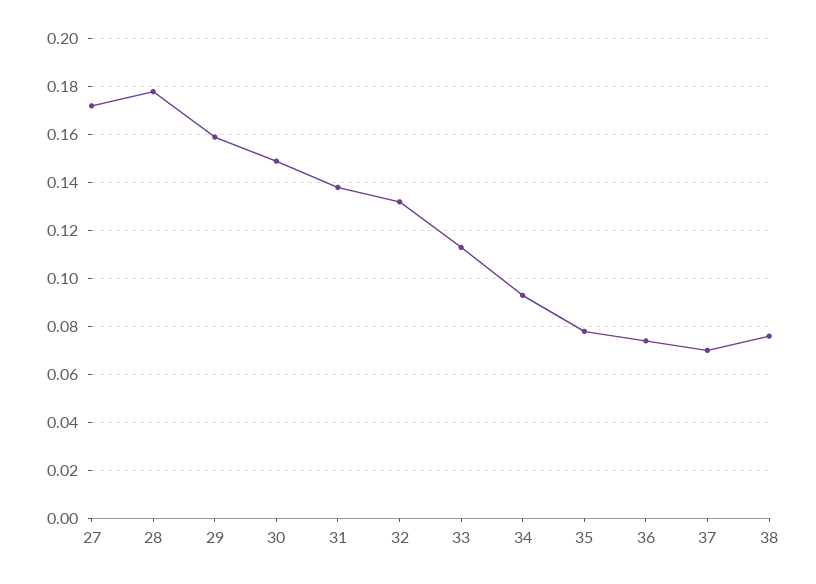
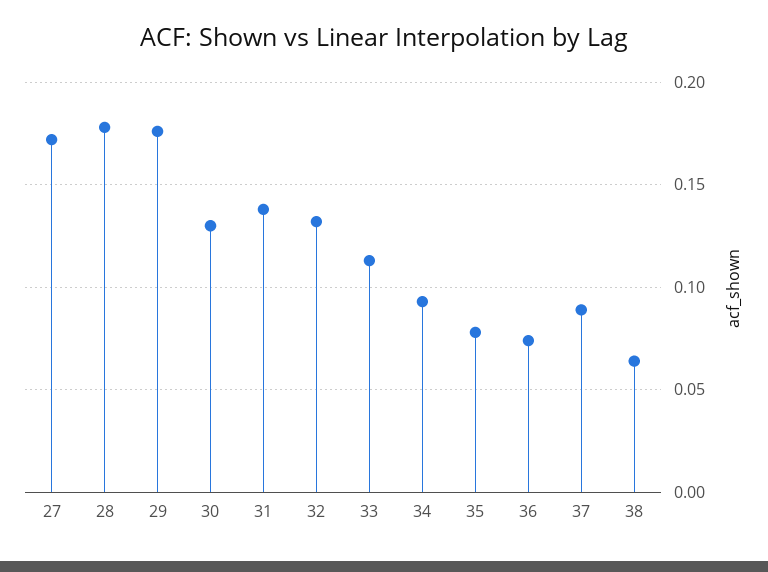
  {
    "27": 0.17,
    "28": 0.18,
-   "29": 0.16,
+   "29": 0.175,
-   "30": 0.15,
+   "30": 0.13,
    "31": 0.14,
    "32": 0.13,
    "33": 0.115,
    "34": 0.095,
    "35": 0.08,
    "36": 0.075,
-   "37": 0.07,
+   "37": 0.09,
-   "38": 0.075
+   "38": 0.065
  }

